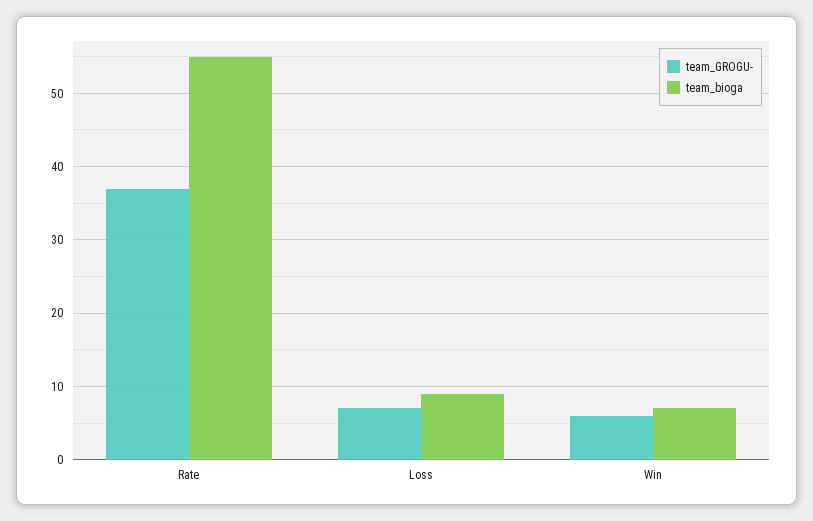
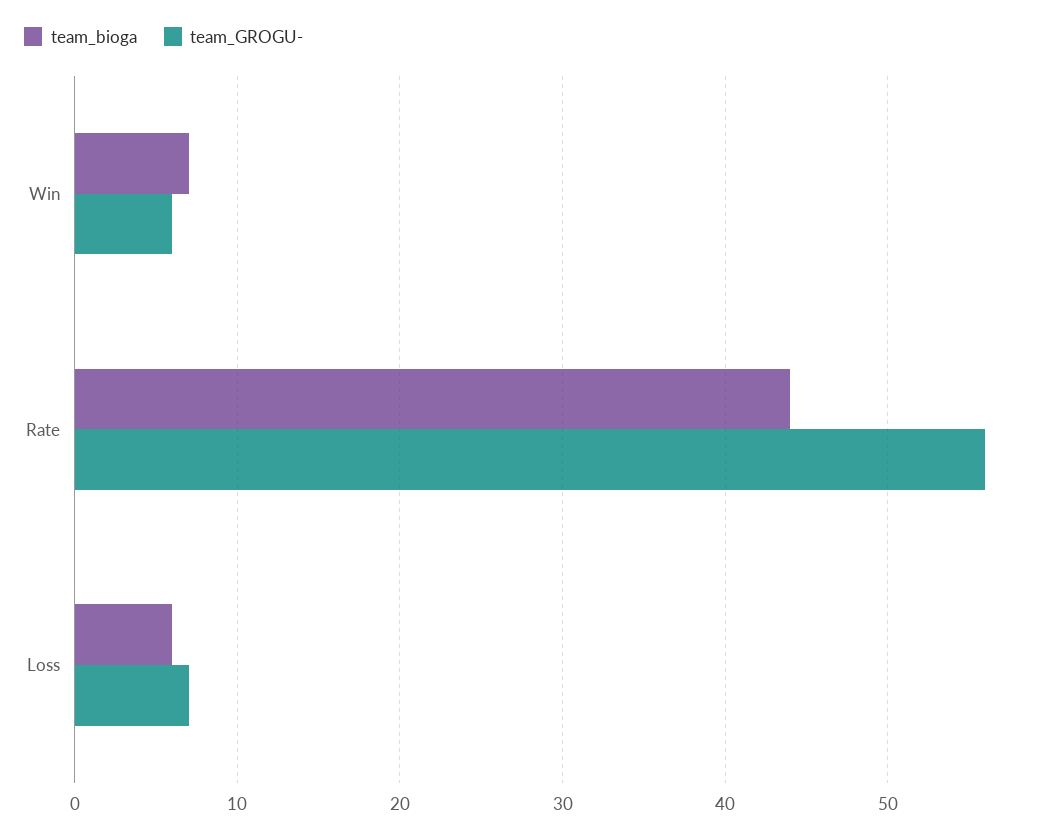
  {
    "team_GROGU-": {
-     "Rate": 37,
+     "Rate": 56,
      "Loss": 7,
      "Win": 6
    },
    "team_bioga": {
-     "Rate": 55,
+     "Rate": 44,
-     "Loss": 9,
+     "Loss": 6,
      "Win": 7
    }
  }

